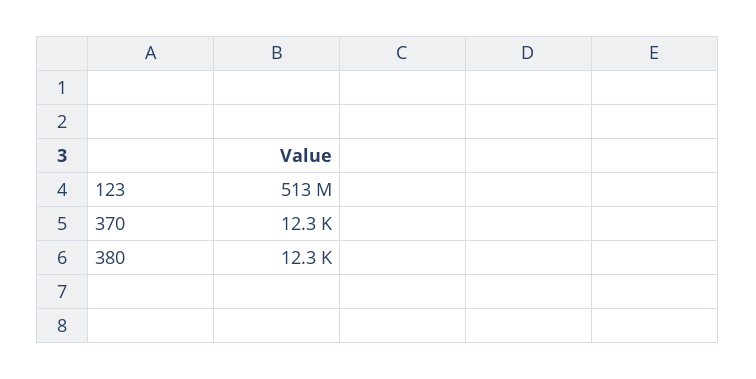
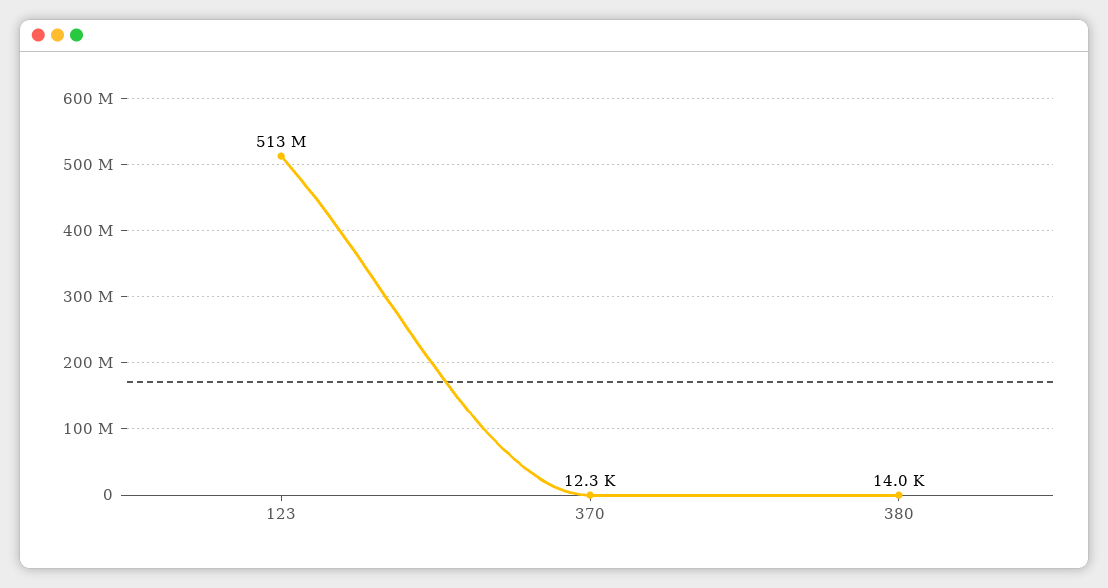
  {
    "123": 513000000,
    "370": 12300,
-   "380": 12300
+   "380": 14000
  }

